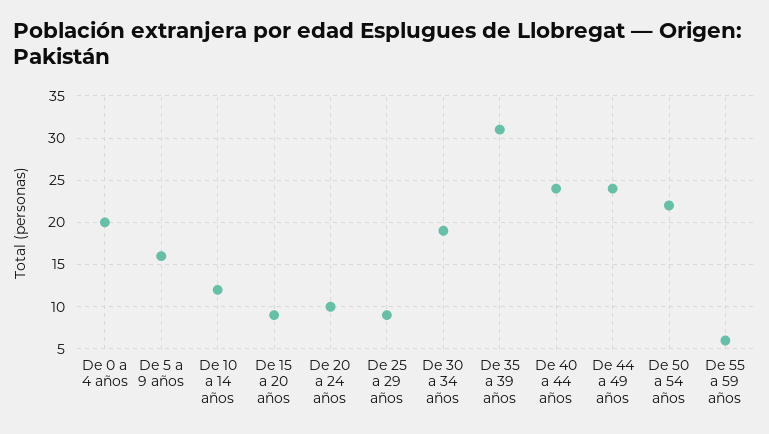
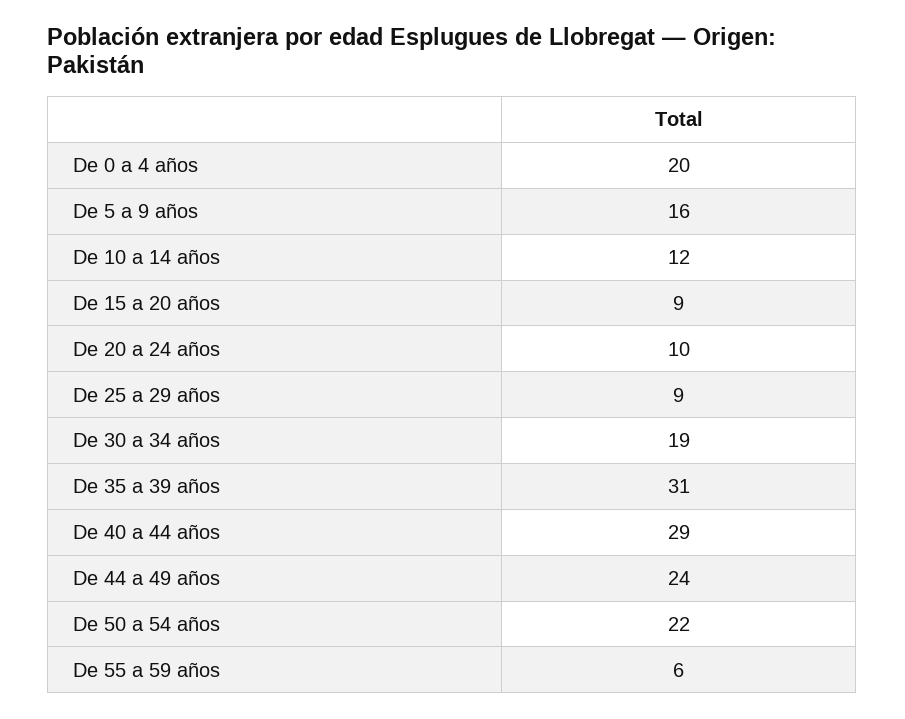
  {
    "De 0 a 4 años": 20,
    "De 5 a 9 años": 16,
    "De 10 a 14 años": 12,
    "De 15 a 20 años": 9,
    "De 20 a 24 años": 10,
    "De 25 a 29 años": 9,
    "De 30 a 34 años": 19,
    "De 35 a 39 años": 31,
-   "De 40 a 44 años": 24,
+   "De 40 a 44 años": 29,
    "De 44 a 49 años": 24,
    "De 50 a 54 años": 22,
    "De 55 a 59 años": 6
  }

